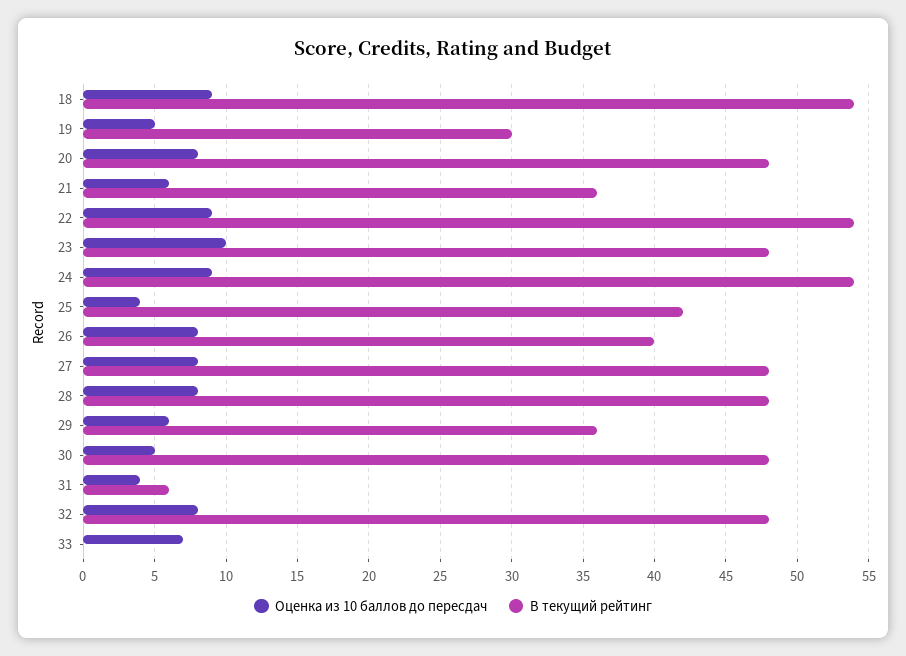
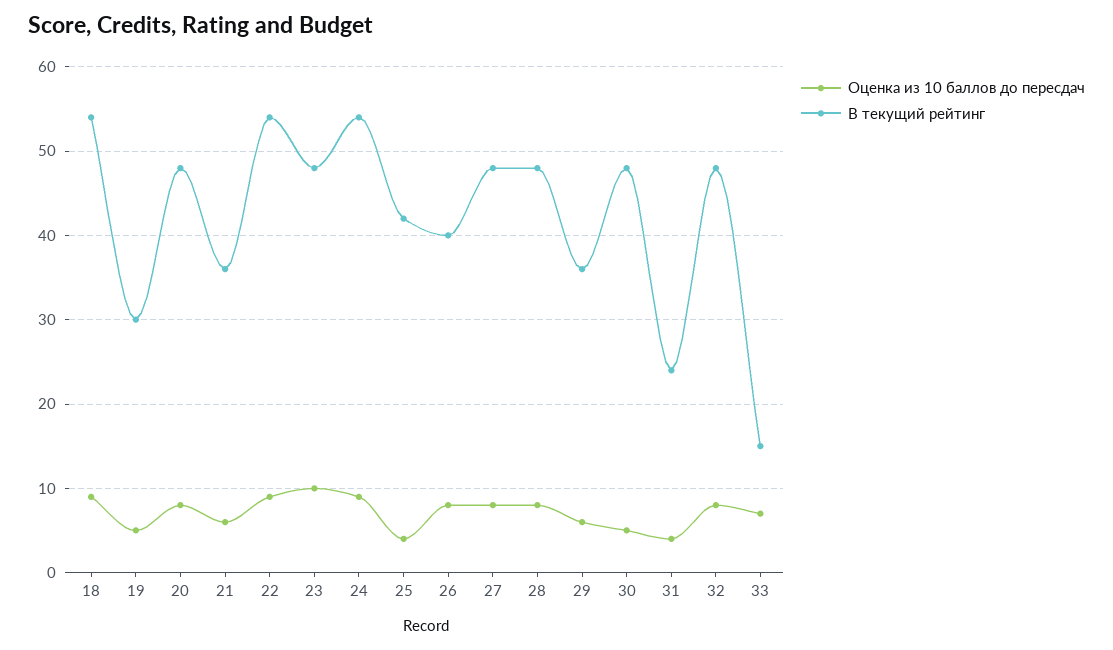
  {
    "Оценка из 10 баллов до пересдач": {
      "18": 9,
      "19": 5,
      "20": 8,
      "21": 6,
      "22": 9,
      "23": 10,
      "24": 9,
      "25": 4,
      "26": 8,
      "27": 8,
      "28": 8,
      "29": 6,
      "30": 5,
      "31": 4,
      "32": 8,
      "33": 7
    },
    "В текущий рейтинг": {
      "18": 54,
      "19": 30,
      "20": 48,
      "21": 36,
      "22": 54,
      "23": 48,
      "24": 54,
      "25": 42,
      "26": 40,
      "27": 48,
      "28": 48,
      "29": 36,
      "30": 48,
-     "31": 6,
+     "31": 24,
      "32": 48,
-     "33": 0
+     "33": 15
    }
  }

